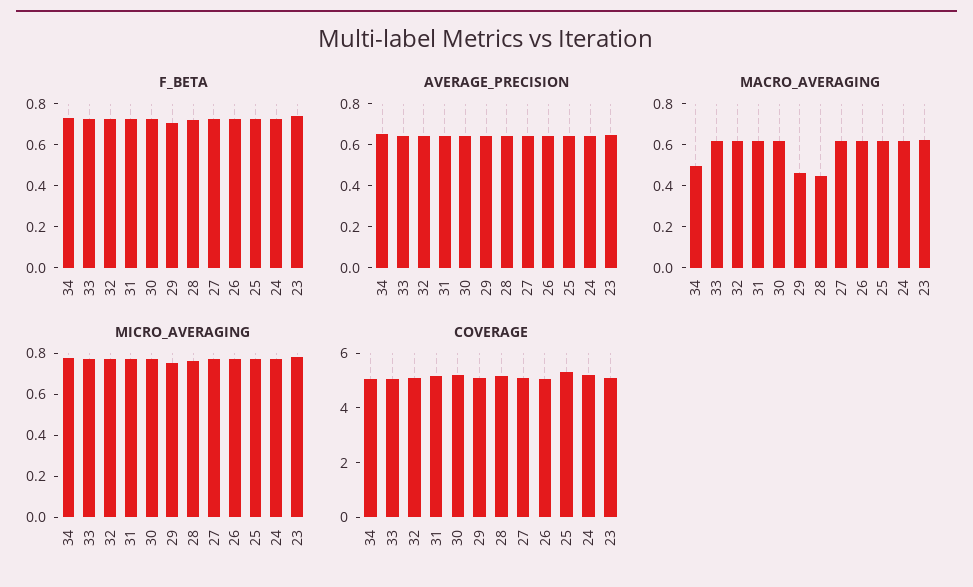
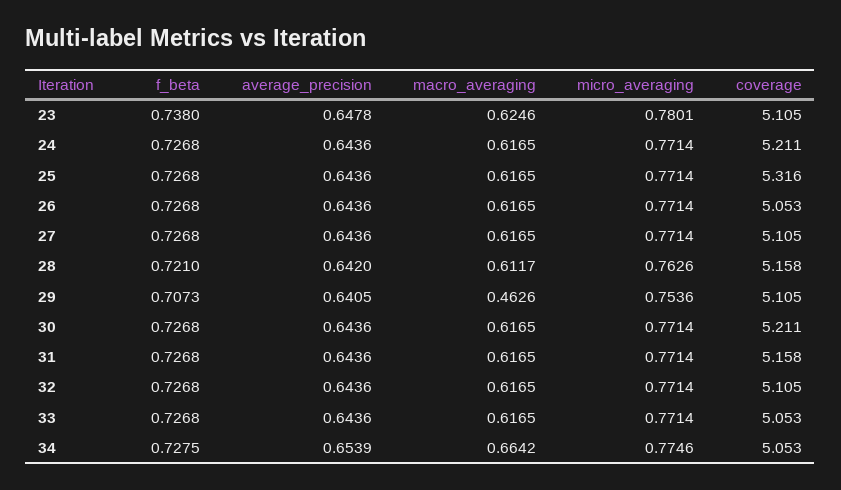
  {
    "F_BETA": {
      "34": 0.7275,
      "33": 0.7268,
      "32": 0.7268,
      "31": 0.7268,
      "30": 0.7268,
      "29": 0.7073,
      "28": 0.721,
      "27": 0.7268,
      "26": 0.7268,
      "25": 0.7268,
      "24": 0.7268,
      "23": 0.738
    },
    "AVERAGE_PRECISION": {
      "34": 0.6539,
      "33": 0.6436,
      "32": 0.6436,
      "31": 0.6436,
      "30": 0.6436,
      "29": 0.6405,
      "28": 0.642,
      "27": 0.6436,
      "26": 0.6436,
      "25": 0.6436,
      "24": 0.6436,
      "23": 0.6478
    },
    "MACRO_AVERAGING": {
-     "34": 0.5,
+     "34": 0.6642,
      "33": 0.6165,
      "32": 0.6165,
      "31": 0.6165,
      "30": 0.6165,
      "29": 0.4626,
-     "28": 0.45,
+     "28": 0.6117,
      "27": 0.6165,
      "26": 0.6165,
      "25": 0.6165,
      "24": 0.6165,
      "23": 0.6246
    },
    "MICRO_AVERAGING": {
      "34": 0.7746,
      "33": 0.7714,
      "32": 0.7714,
      "31": 0.7714,
      "30": 0.7714,
      "29": 0.7536,
      "28": 0.7626,
      "27": 0.7714,
      "26": 0.7714,
      "25": 0.7714,
      "24": 0.7714,
      "23": 0.7801
    },
    "COVERAGE": {
      "34": 5.053,
      "33": 5.053,
      "32": 5.105,
      "31": 5.158,
      "30": 5.211,
      "29": 5.105,
      "28": 5.158,
      "27": 5.105,
      "26": 5.053,
      "25": 5.316,
      "24": 5.211,
      "23": 5.105
    }
  }

